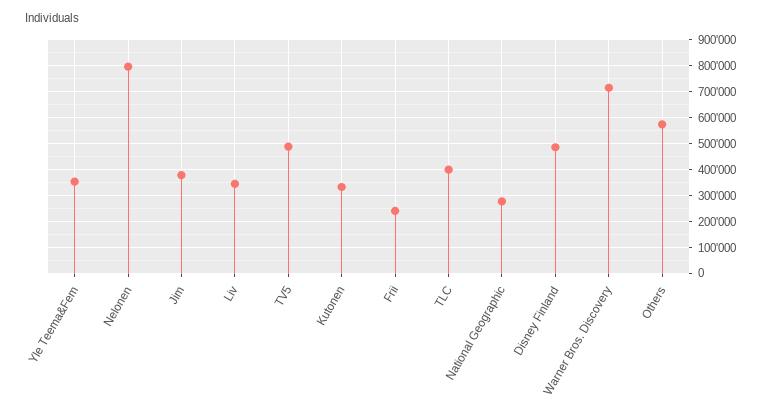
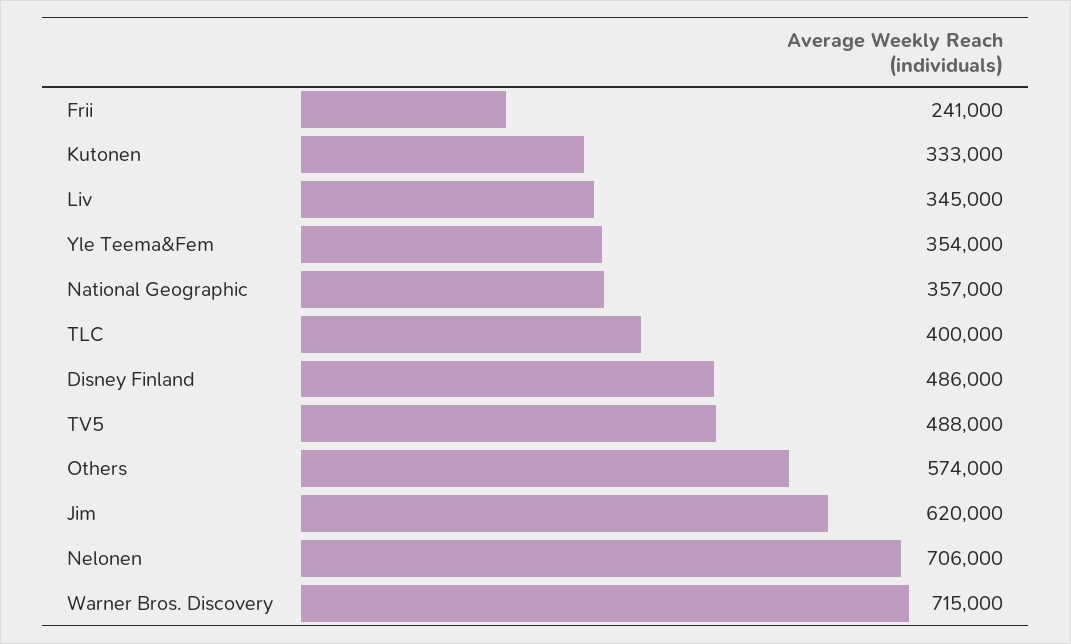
  {
    "Yle Teema&Fem": 354000,
-   "Nelonen": 800000,
+   "Nelonen": 706000,
-   "Jim": 375000,
+   "Jim": 620000,
    "Liv": 345000,
    "TV5": 488000,
    "Kutonen": 333000,
    "Frii": 241000,
    "TLC": 400000,
-   "National Geographic": 275000,
+   "National Geographic": 357000,
    "Disney Finland": 486000,
    "Warner Bros. Discovery": 715000,
    "Others": 574000
  }

